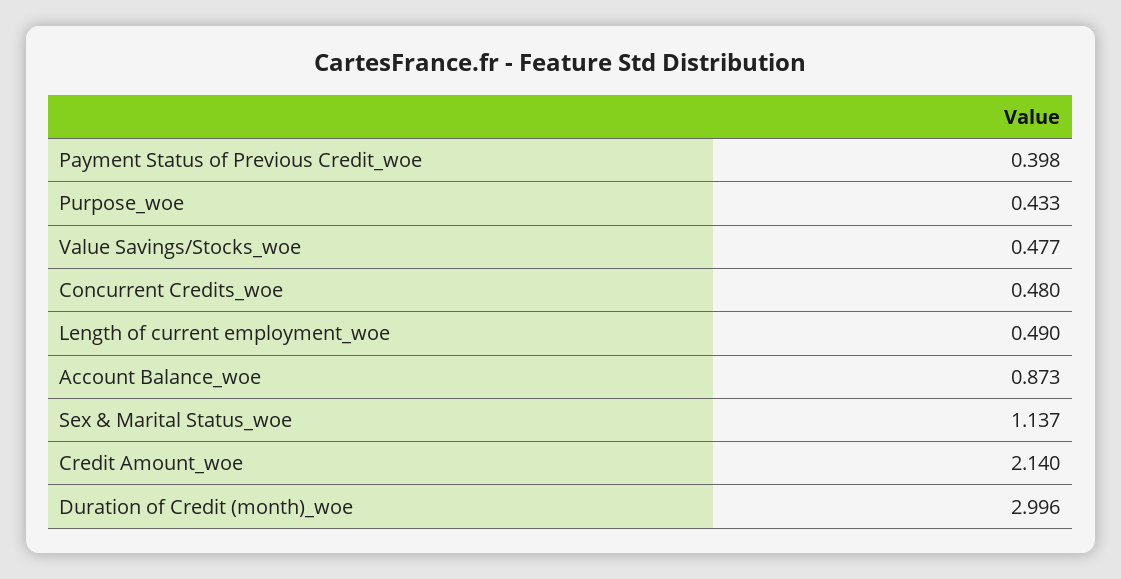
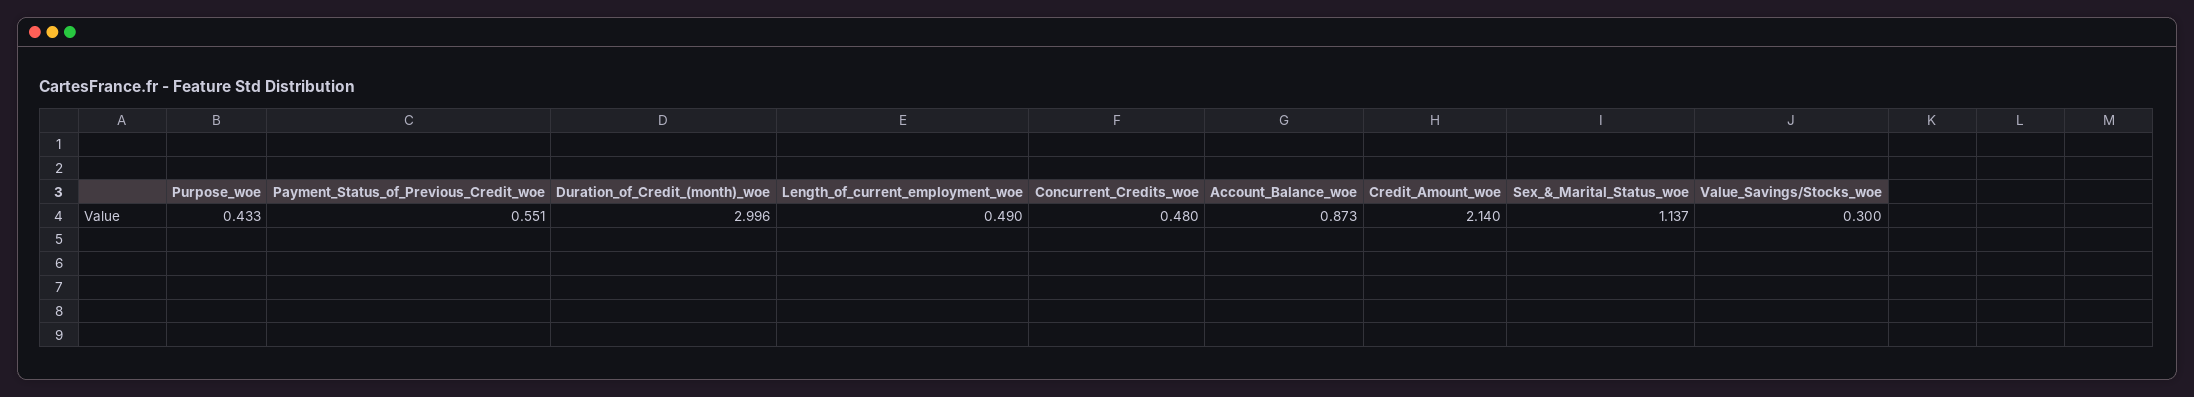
  {
-   "Payment Status of Previous Credit_woe": 0.398,
+   "Payment Status of Previous Credit_woe": 0.551,
    "Purpose_woe": 0.433,
-   "Value Savings/Stocks_woe": 0.477,
+   "Value Savings/Stocks_woe": 0.3,
    "Concurrent Credits_woe": 0.48,
    "Length of current employment_woe": 0.49,
    "Account Balance_woe": 0.873,
    "Sex & Marital Status_woe": 1.137,
    "Credit Amount_woe": 2.14,
    "Duration of Credit (month)_woe": 2.996
  }

